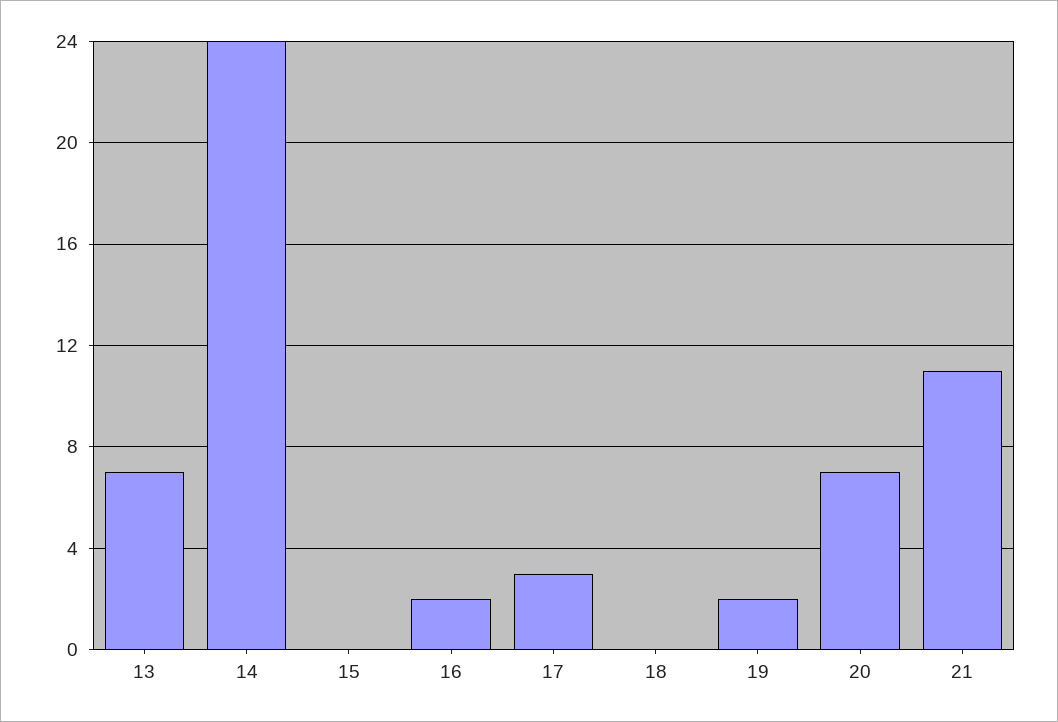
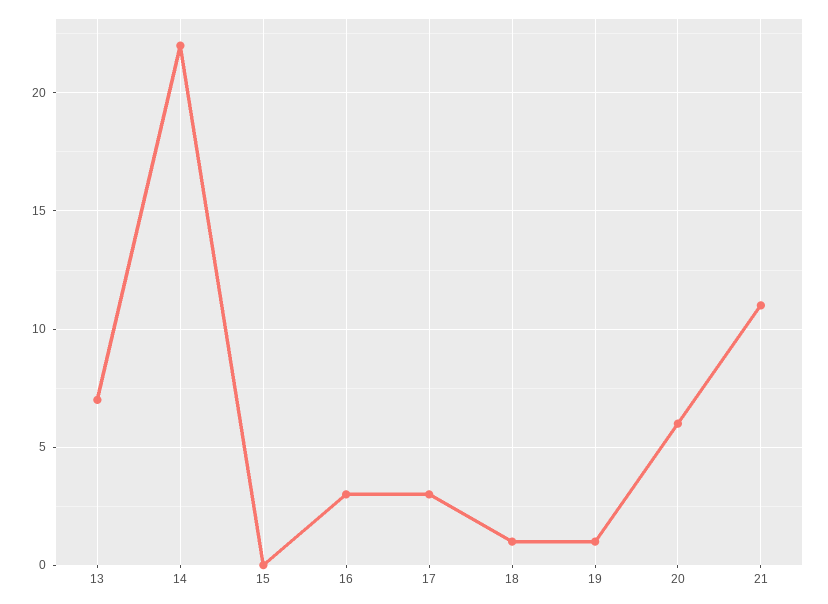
  {
    "13": 7,
-   "14": 24,
+   "14": 22,
    "15": 0,
-   "16": 2,
+   "16": 3,
    "17": 3,
-   "18": 0,
+   "18": 1,
-   "19": 2,
+   "19": 1,
-   "20": 7,
+   "20": 6,
    "21": 11
  }

